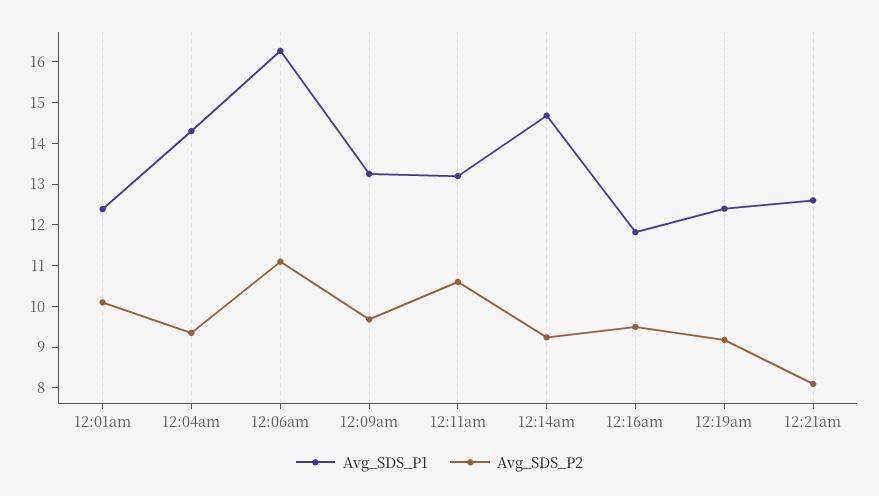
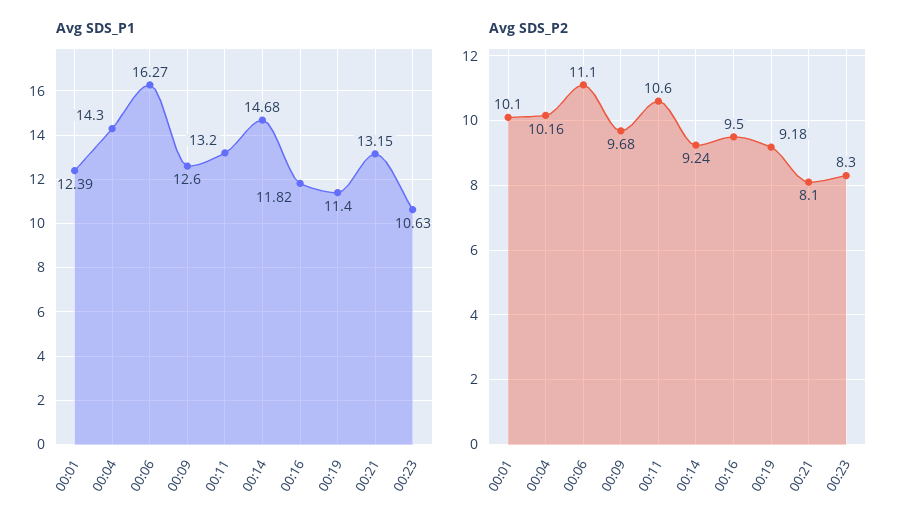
  {
    "Avg_SDS_P1": {
      "12:01am": 12.39,
      "12:04am": 14.3,
      "12:06am": 16.27,
-     "12:09am": 13.2,
+     "12:09am": 12.6,
      "12:11am": 13.2,
      "12:14am": 14.68,
      "12:16am": 11.82,
-     "12:19am": 12.4,
+     "12:19am": 11.4,
-     "12:21am": 12.6
+     "12:21am": 13.15,
+     "00:23": 10.63
    },
    "Avg_SDS_P2": {
      "12:01am": 10.1,
-     "12:04am": 9.4,
+     "12:04am": 10.16,
      "12:06am": 11.1,
      "12:09am": 9.68,
      "12:11am": 10.6,
      "12:14am": 9.24,
      "12:16am": 9.5,
      "12:19am": 9.18,
-     "12:21am": 8.1
+     "12:21am": 8.1,
+     "00:23": 8.3
    }
  }

